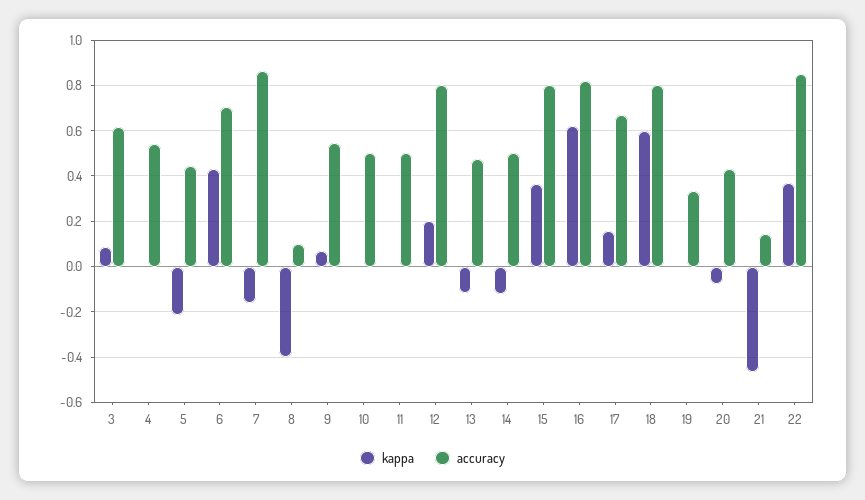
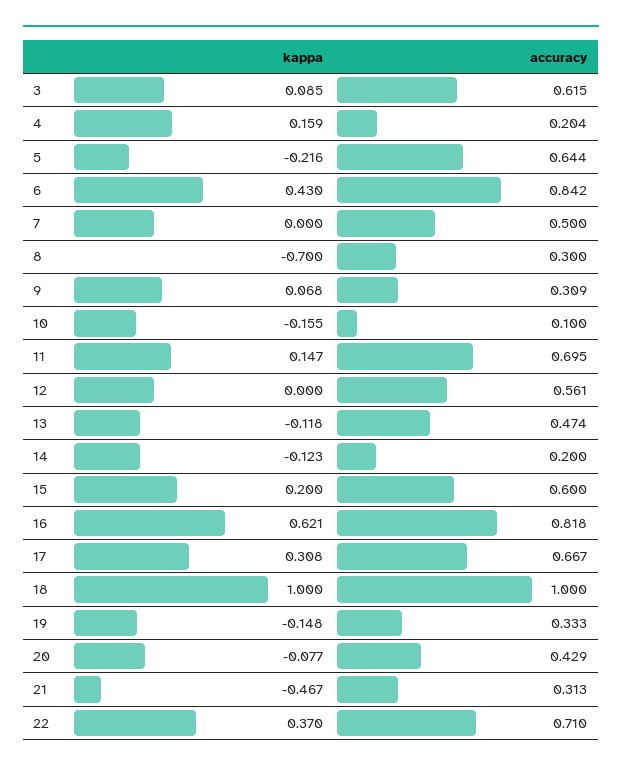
  {
    "kappa": {
      "3": 0.085,
-     "4": 0,
+     "4": 0.159,
      "5": -0.216,
      "6": 0.43,
-     "7": -0.15,
+     "7": 0,
-     "8": -0.4,
+     "8": -0.7,
      "9": 0.068,
-     "10": 0,
+     "10": -0.155,
-     "11": 0,
+     "11": 0.147,
-     "12": 0.2,
+     "12": 0,
      "13": -0.118,
      "14": -0.123,
-     "15": 0.35,
+     "15": 0.2,
      "16": 0.621,
-     "17": 0.15,
+     "17": 0.308,
-     "18": 0.6,
+     "18": 1,
-     "19": 0,
+     "19": -0.148,
      "20": -0.077,
      "21": -0.467,
      "22": 0.37
    },
    "accuracy": {
      "3": 0.615,
-     "4": 0.55,
+     "4": 0.204,
-     "5": 0.45,
+     "5": 0.644,
-     "6": 0.7,
+     "6": 0.842,
-     "7": 0.85,
+     "7": 0.5,
-     "8": 0.1,
+     "8": 0.3,
-     "9": 0.55,
+     "9": 0.309,
-     "10": 0.5,
+     "10": 0.1,
-     "11": 0.5,
+     "11": 0.695,
-     "12": 0.8,
+     "12": 0.561,
      "13": 0.474,
-     "14": 0.5,
+     "14": 0.2,
-     "15": 0.8,
+     "15": 0.6,
      "16": 0.818,
      "17": 0.667,
-     "18": 0.8,
+     "18": 1,
      "19": 0.333,
      "20": 0.429,
-     "21": 0.15,
+     "21": 0.313,
-     "22": 0.85
+     "22": 0.71
    }
  }

